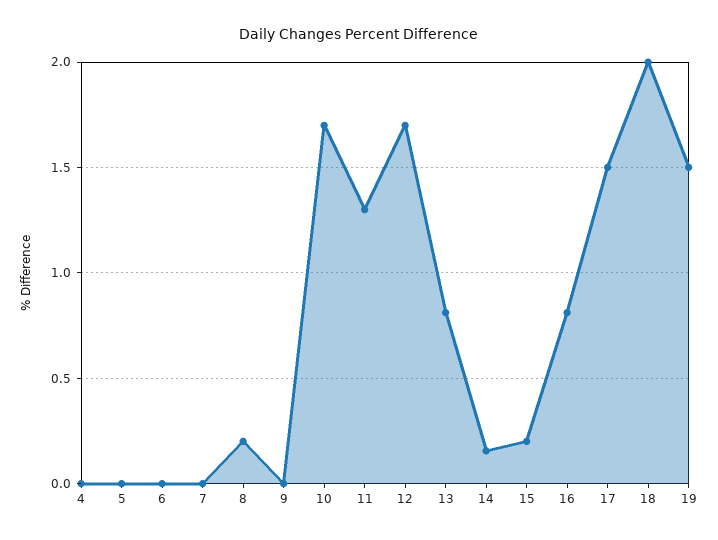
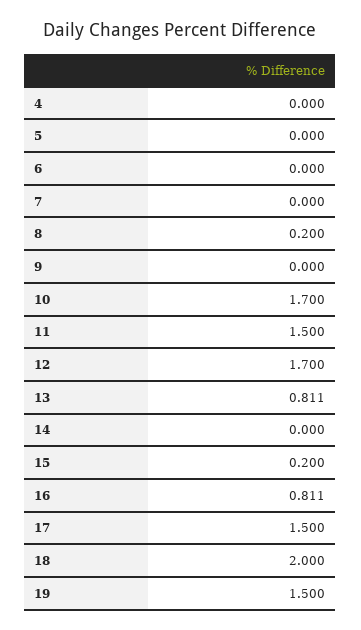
  {
    "4": 0,
    "5": 0,
    "6": 0,
    "7": 0,
    "8": 0.2,
    "9": 0,
    "10": 1.7,
-   "11": 1.3,
+   "11": 1.5,
    "12": 1.7,
    "13": 0.811,
-   "14": 0.15,
+   "14": 0,
    "15": 0.2,
    "16": 0.811,
    "17": 1.5,
    "18": 2,
    "19": 1.5
  }

